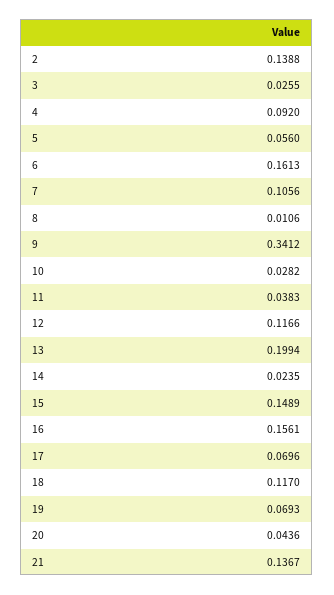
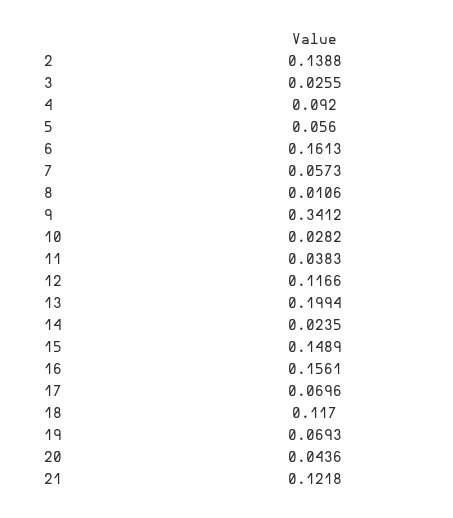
  {
    "2": 0.1388,
    "3": 0.0255,
    "4": 0.092,
    "5": 0.056,
    "6": 0.1613,
-   "7": 0.1056,
+   "7": 0.0573,
    "8": 0.0106,
    "9": 0.3412,
    "10": 0.0282,
    "11": 0.0383,
    "12": 0.1166,
    "13": 0.1994,
    "14": 0.0235,
    "15": 0.1489,
    "16": 0.1561,
    "17": 0.0696,
    "18": 0.117,
    "19": 0.0693,
    "20": 0.0436,
-   "21": 0.1367
+   "21": 0.1218
  }

